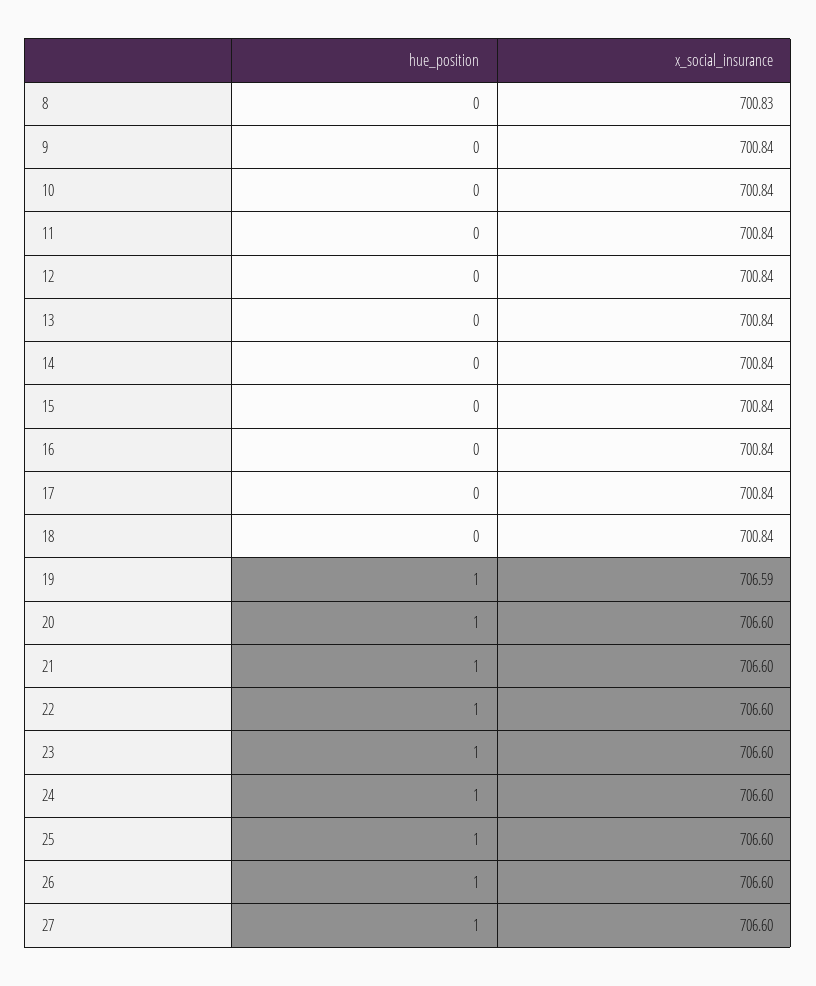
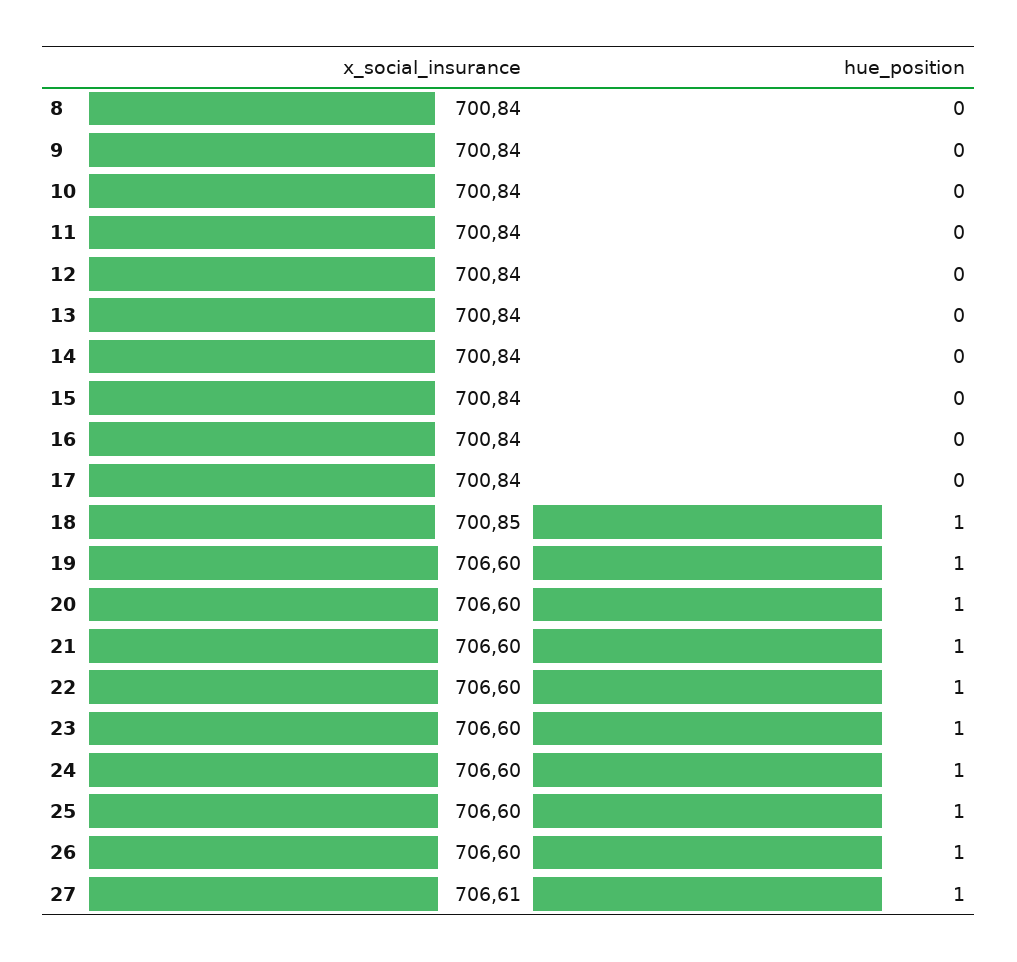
  {
    "hue_position": {
      "8": 0,
      "9": 0,
      "10": 0,
      "11": 0,
      "12": 0,
      "13": 0,
      "14": 0,
      "15": 0,
      "16": 0,
      "17": 0,
-     "18": 0,
+     "18": 1,
      "19": 1,
      "20": 1,
      "21": 1,
      "22": 1,
      "23": 1,
      "24": 1,
      "25": 1,
      "26": 1,
      "27": 1
    },
    "x_social_insurance": {
-     "8": 700.83,
+     "8": 700.84,
      "9": 700.84,
      "10": 700.84,
      "11": 700.84,
      "12": 700.84,
      "13": 700.84,
      "14": 700.84,
      "15": 700.84,
      "16": 700.84,
      "17": 700.84,
-     "18": 700.84,
+     "18": 700.85,
-     "19": 706.59,
+     "19": 706.6,
      "20": 706.6,
      "21": 706.6,
      "22": 706.6,
      "23": 706.6,
      "24": 706.6,
      "25": 706.6,
      "26": 706.6,
-     "27": 706.6
+     "27": 706.61
    }
  }

